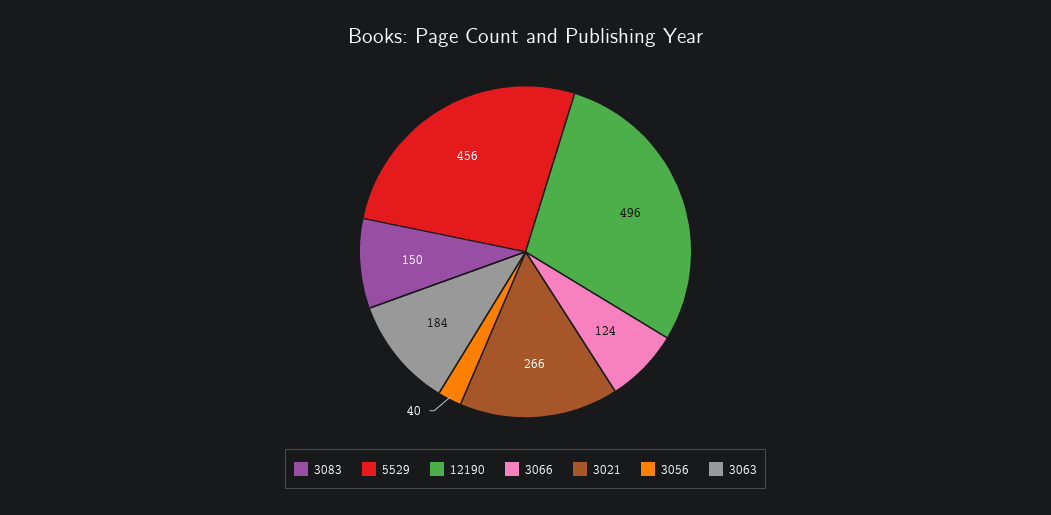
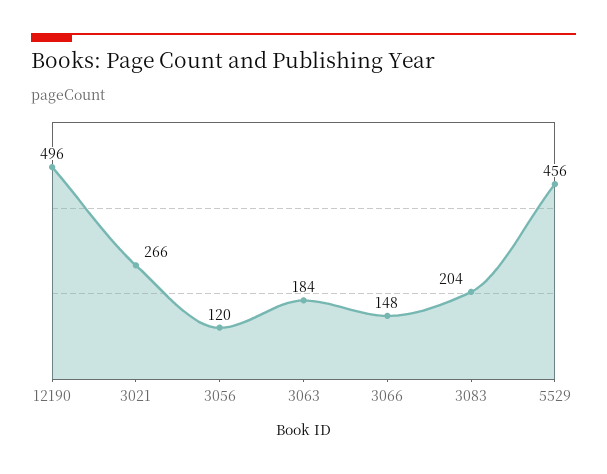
  {
-   "3083": 150,
+   "3083": 204,
    "5529": 456,
    "12190": 496,
-   "3066": 124,
+   "3066": 148,
    "3021": 266,
-   "3056": 40,
+   "3056": 120,
    "3063": 184
  }

